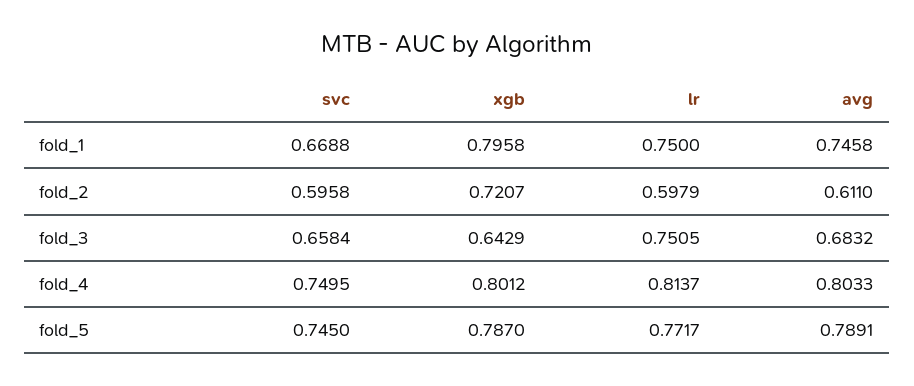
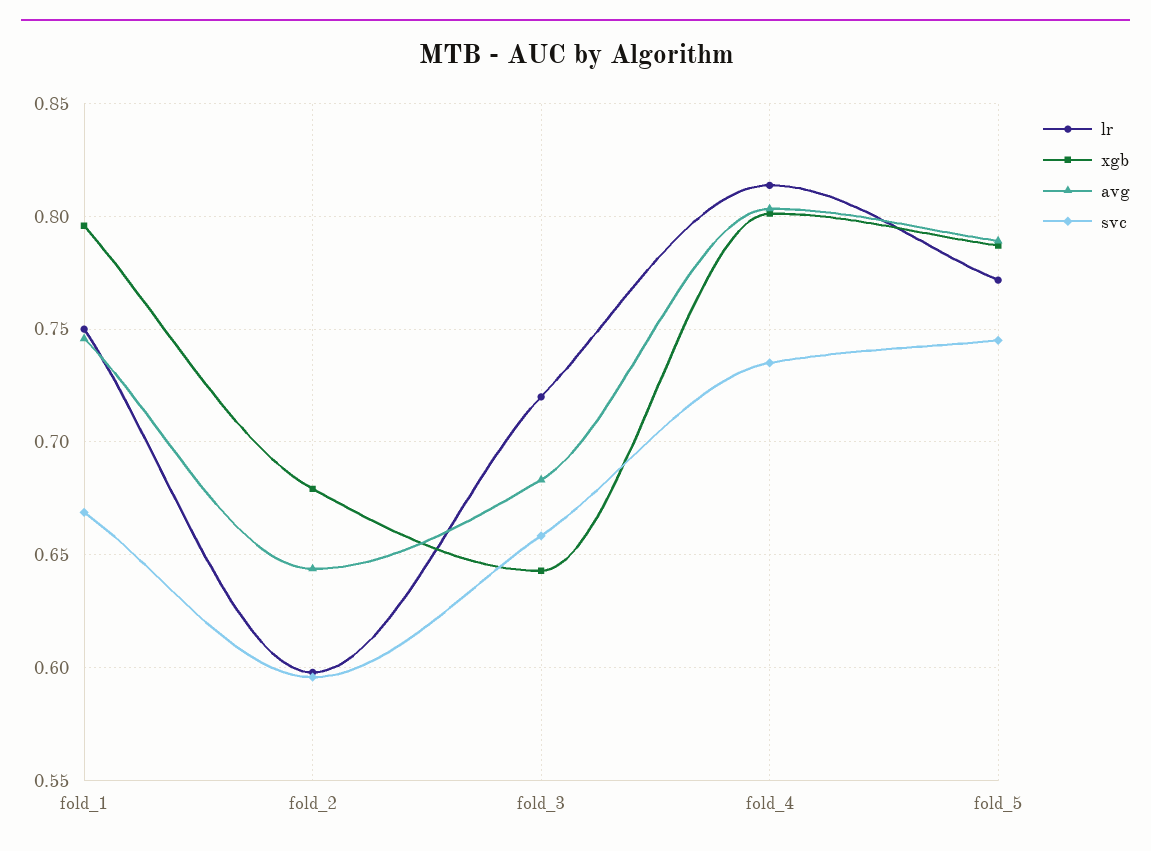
  {
    "svc": {
      "fold_1": 0.6688,
      "fold_2": 0.5958,
      "fold_3": 0.6584,
-     "fold_4": 0.7495,
+     "fold_4": 0.735,
      "fold_5": 0.745
    },
    "xgb": {
      "fold_1": 0.7958,
-     "fold_2": 0.7207,
+     "fold_2": 0.68,
      "fold_3": 0.6429,
      "fold_4": 0.8012,
      "fold_5": 0.787
    },
    "lr": {
      "fold_1": 0.75,
      "fold_2": 0.5979,
-     "fold_3": 0.7505,
+     "fold_3": 0.72,
      "fold_4": 0.8137,
      "fold_5": 0.7717
    },
    "avg": {
      "fold_1": 0.7458,
-     "fold_2": 0.611,
+     "fold_2": 0.645,
      "fold_3": 0.6832,
      "fold_4": 0.8033,
      "fold_5": 0.7891
    }
  }

